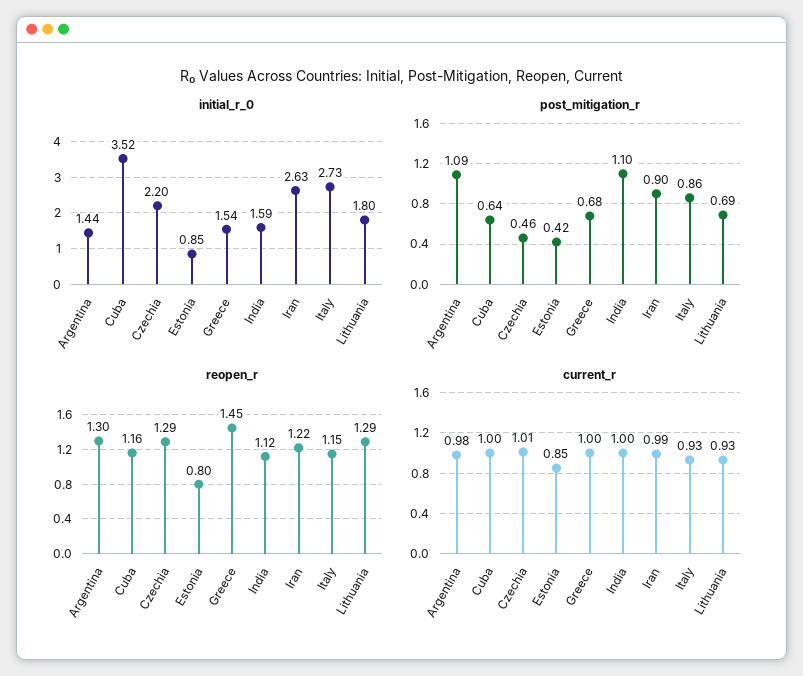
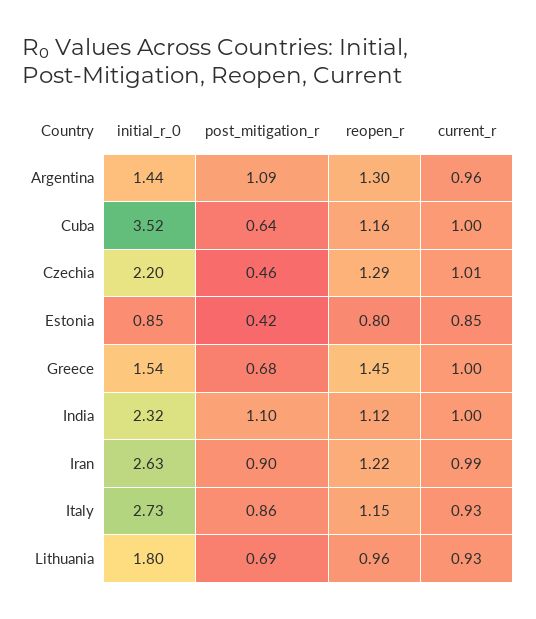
  {
    "initial_r_0": {
      "Argentina": 1.44,
      "Cuba": 3.52,
      "Czechia": 2.2,
      "Estonia": 0.85,
      "Greece": 1.54,
-     "India": 1.59,
+     "India": 2.32,
      "Iran": 2.63,
      "Italy": 2.73,
      "Lithuania": 1.8
    },
    "post_mitigation_r": {
      "Argentina": 1.09,
      "Cuba": 0.64,
      "Czechia": 0.46,
      "Estonia": 0.42,
      "Greece": 0.68,
      "India": 1.1,
      "Iran": 0.9,
      "Italy": 0.86,
      "Lithuania": 0.69
    },
    "reopen_r": {
      "Argentina": 1.3,
      "Cuba": 1.16,
      "Czechia": 1.29,
      "Estonia": 0.8,
      "Greece": 1.45,
      "India": 1.12,
      "Iran": 1.22,
      "Italy": 1.15,
-     "Lithuania": 1.29
+     "Lithuania": 0.96
    },
    "current_r": {
-     "Argentina": 0.98,
+     "Argentina": 0.96,
      "Cuba": 1,
      "Czechia": 1.01,
      "Estonia": 0.85,
      "Greece": 1,
      "India": 1,
      "Iran": 0.99,
      "Italy": 0.93,
      "Lithuania": 0.93
    }
  }

